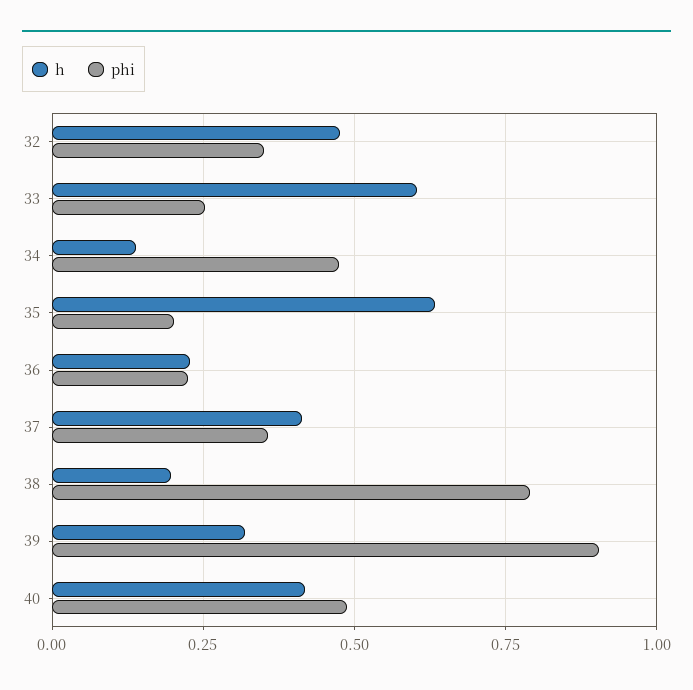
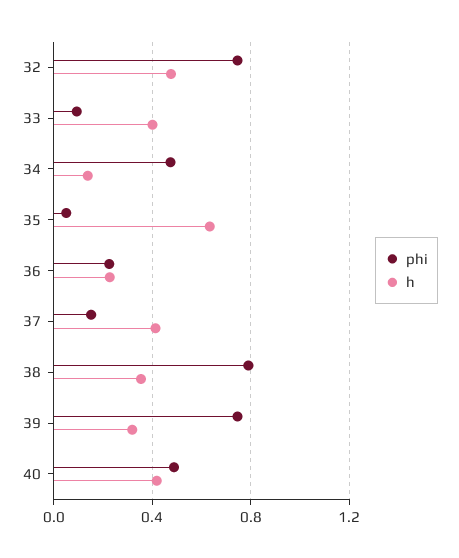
  {
    "h": {
      "32": 0.475,
-     "33": 0.6,
+     "33": 0.4,
      "34": 0.15,
      "35": 0.625,
      "36": 0.225,
      "37": 0.425,
-     "38": 0.2,
+     "38": 0.35,
      "39": 0.325,
      "40": 0.425
    },
    "phi": {
-     "32": 0.35,
+     "32": 0.75,
-     "33": 0.25,
+     "33": 0.1,
      "34": 0.475,
-     "35": 0.2,
+     "35": 0.05,
      "36": 0.225,
-     "37": 0.35,
+     "37": 0.15,
      "38": 0.8,
-     "39": 0.9,
+     "39": 0.75,
      "40": 0.5
    }
  }

